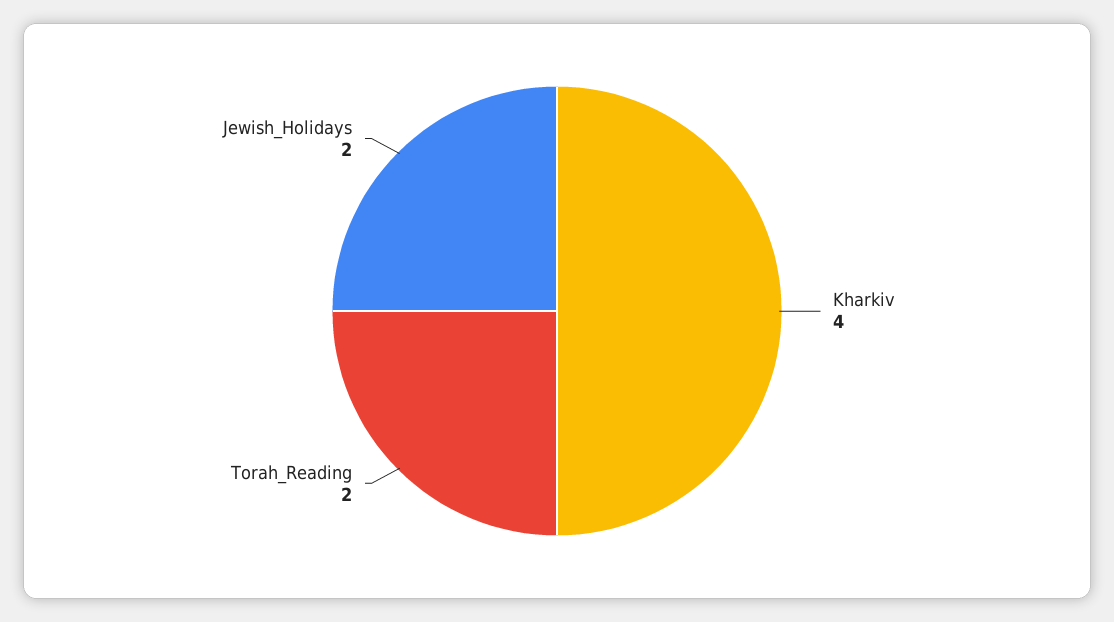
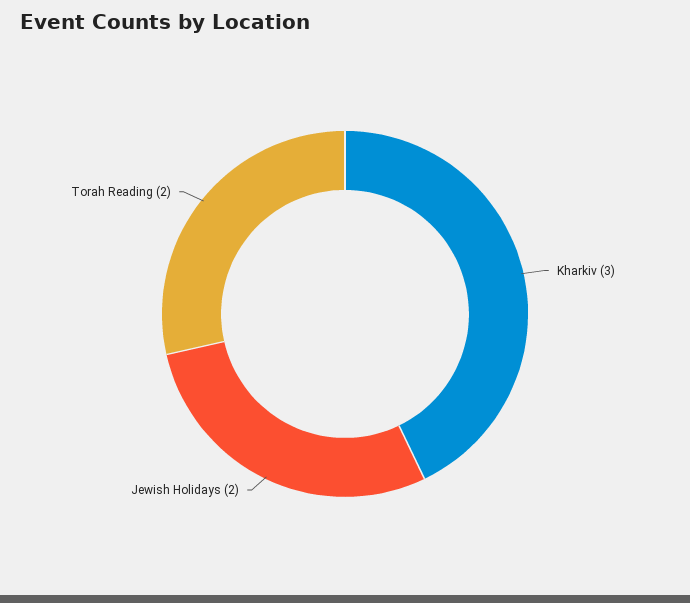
  {
-   "Kharkiv": 4,
+   "Kharkiv": 3,
    "Torah_Reading": 2,
    "Jewish_Holidays": 2
  }

